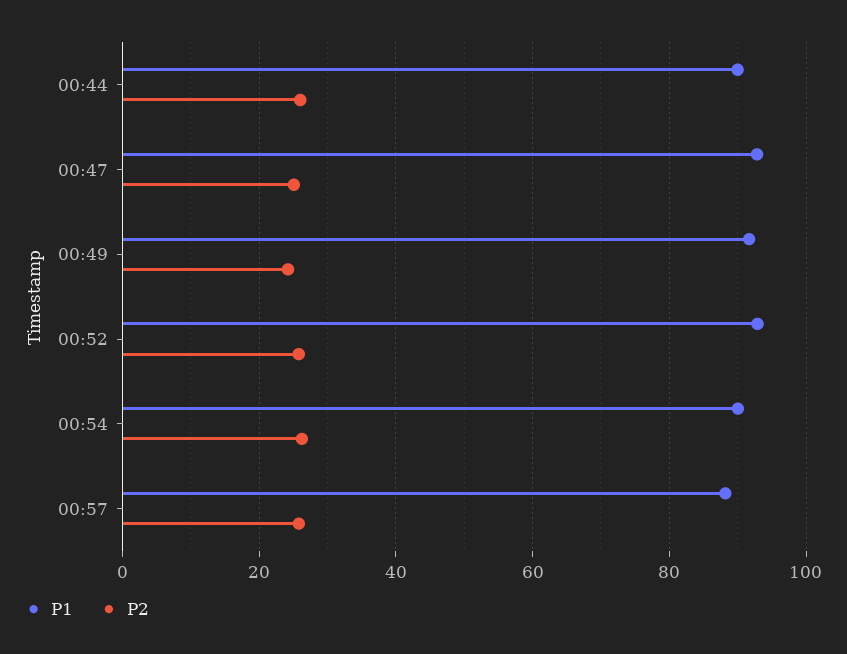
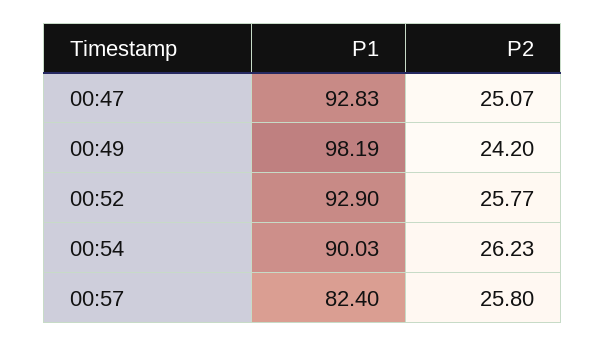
  {
    "P1": {
-     "00:44": 90,
      "00:47": 92.83,
-     "00:49": 92,
+     "00:49": 98.19,
      "00:52": 92.9,
      "00:54": 90.03,
-     "00:57": 88
+     "00:57": 82.4
    },
    "P2": {
-     "00:44": 26,
      "00:47": 25.07,
      "00:49": 24.2,
      "00:52": 25.77,
      "00:54": 26.23,
      "00:57": 25.8
    }
  }

